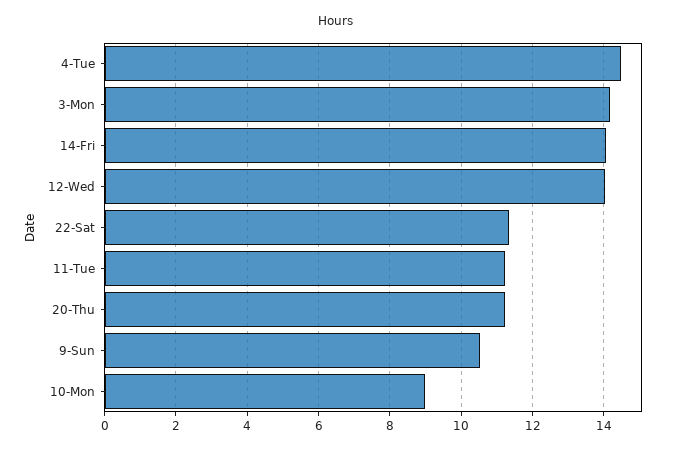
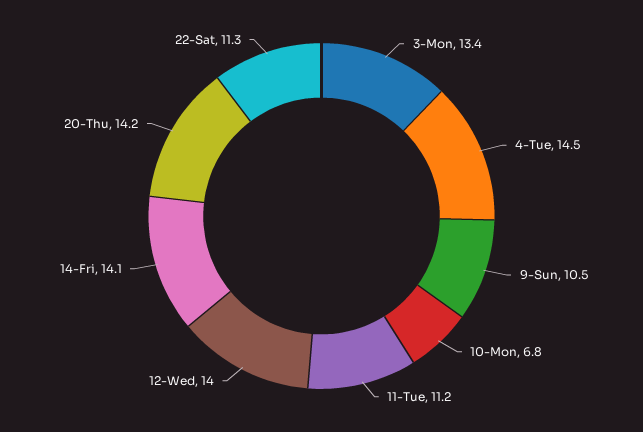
  {
    "4-Tue": 14.5,
-   "3-Mon": 14.2,
+   "3-Mon": 13.4,
    "14-Fri": 14.1,
    "12-Wed": 14,
    "22-Sat": 11.3,
    "11-Tue": 11.2,
-   "20-Thu": 11.2,
+   "20-Thu": 14.2,
    "9-Sun": 10.5,
-   "10-Mon": 9
+   "10-Mon": 6.8
  }

